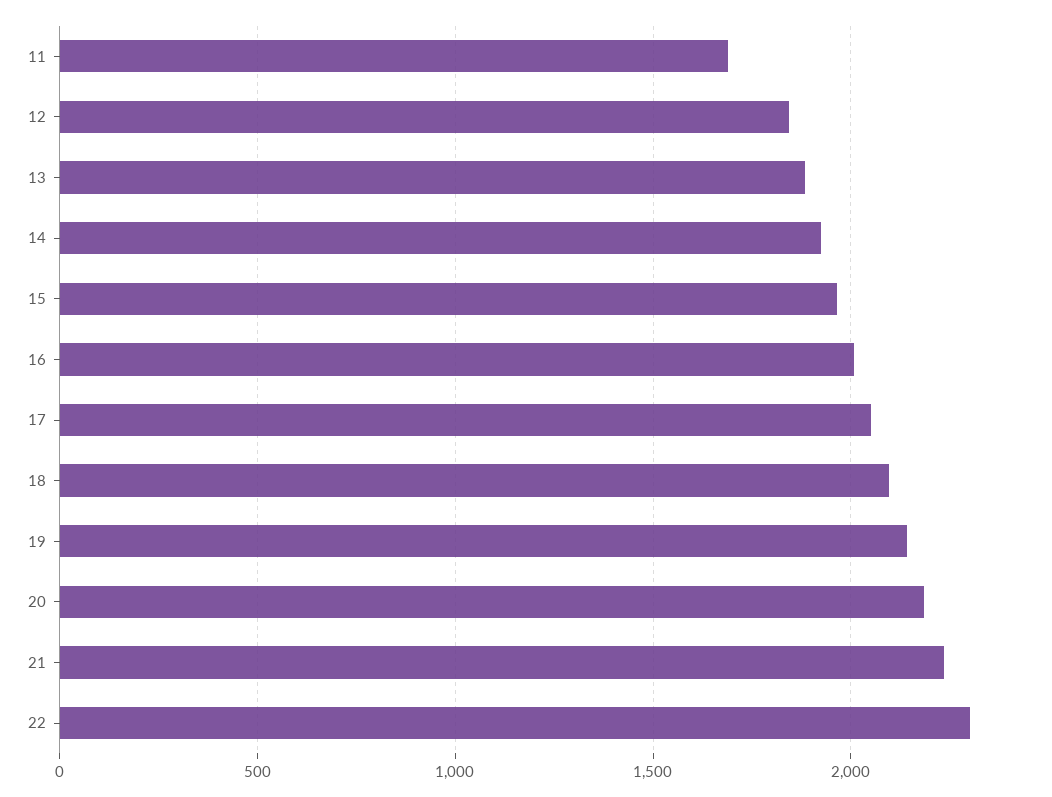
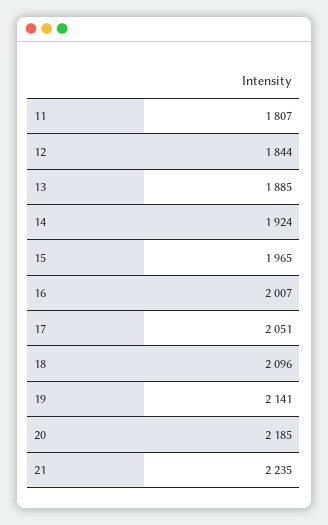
  {
-   "11": 1700,
+   "11": 1807,
    "12": 1844,
    "13": 1885,
    "14": 1924,
    "15": 1965,
    "16": 2007,
    "17": 2051,
    "18": 2096,
    "19": 2141,
    "20": 2185,
-   "21": 2235,
+   "21": 2235
-   "22": 2300
  }

